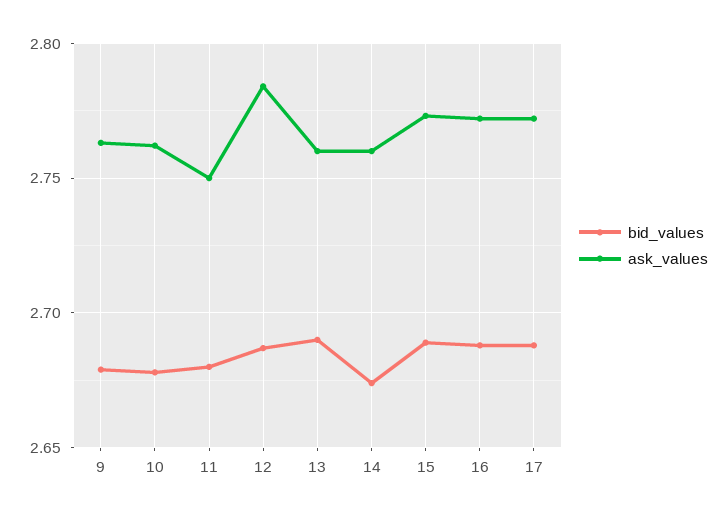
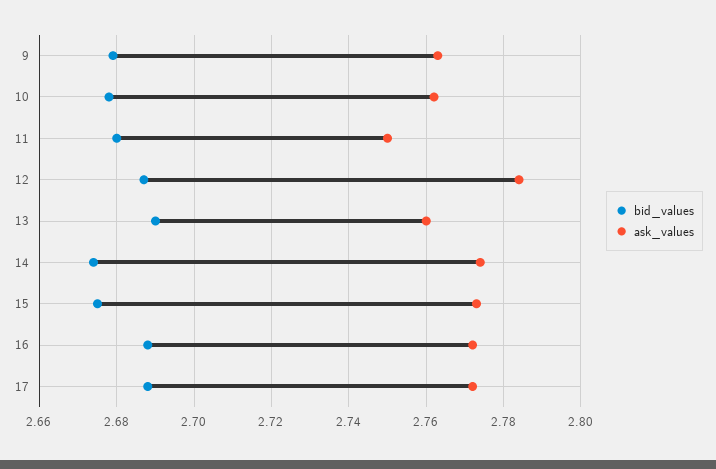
  {
    "bid_values": {
      "9": 2.68,
      "10": 2.68,
      "11": 2.68,
      "12": 2.685,
      "13": 2.69,
      "14": 2.675,
-     "15": 2.69,
+     "15": 2.675,
      "16": 2.69,
      "17": 2.69
    },
    "ask_values": {
      "9": 2.765,
      "10": 2.76,
      "11": 2.75,
      "12": 2.785,
      "13": 2.76,
-     "14": 2.76,
+     "14": 2.775,
      "15": 2.775,
      "16": 2.77,
      "17": 2.77
    }
  }

